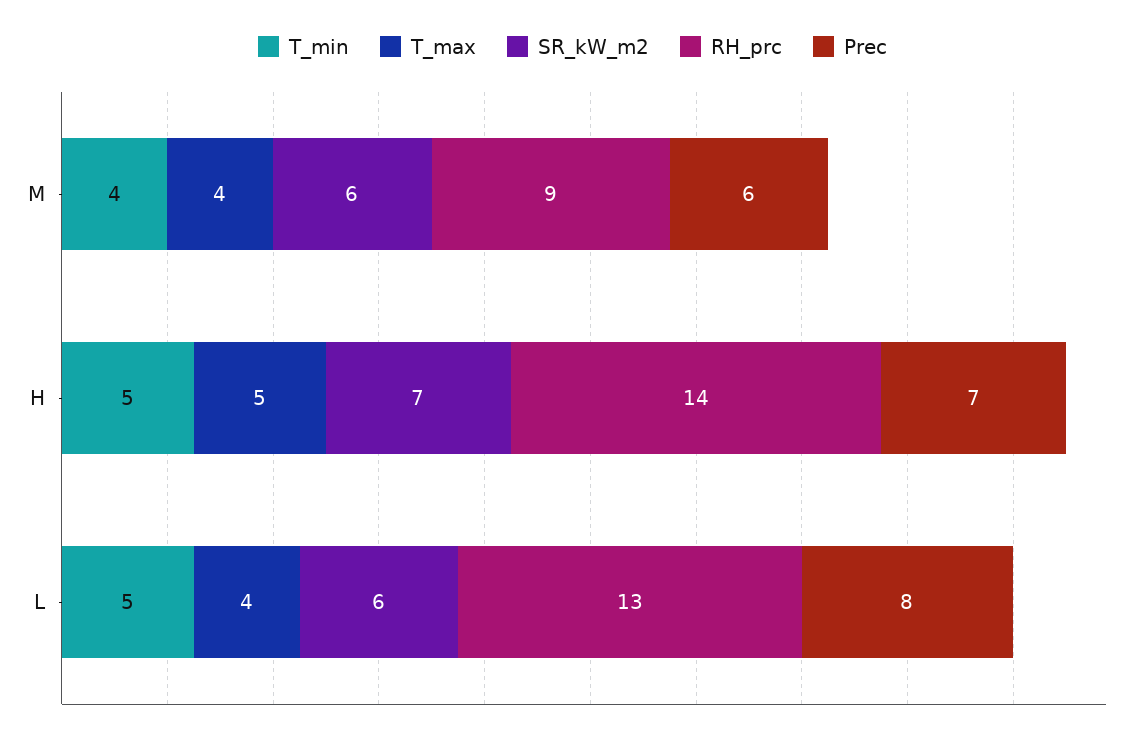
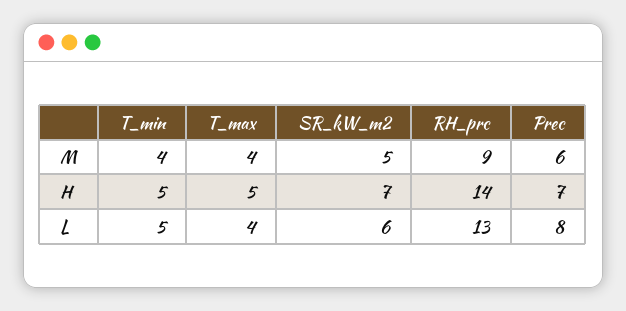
  {
    "T_min": {
      "M": 4,
      "H": 5,
      "L": 5
    },
    "T_max": {
      "M": 4,
      "H": 5,
      "L": 4
    },
    "SR_kW_m2": {
-     "M": 6,
+     "M": 5,
      "H": 7,
      "L": 6
    },
    "RH_prc": {
      "M": 9,
      "H": 14,
      "L": 13
    },
    "Prec": {
      "M": 6,
      "H": 7,
      "L": 8
    }
  }

